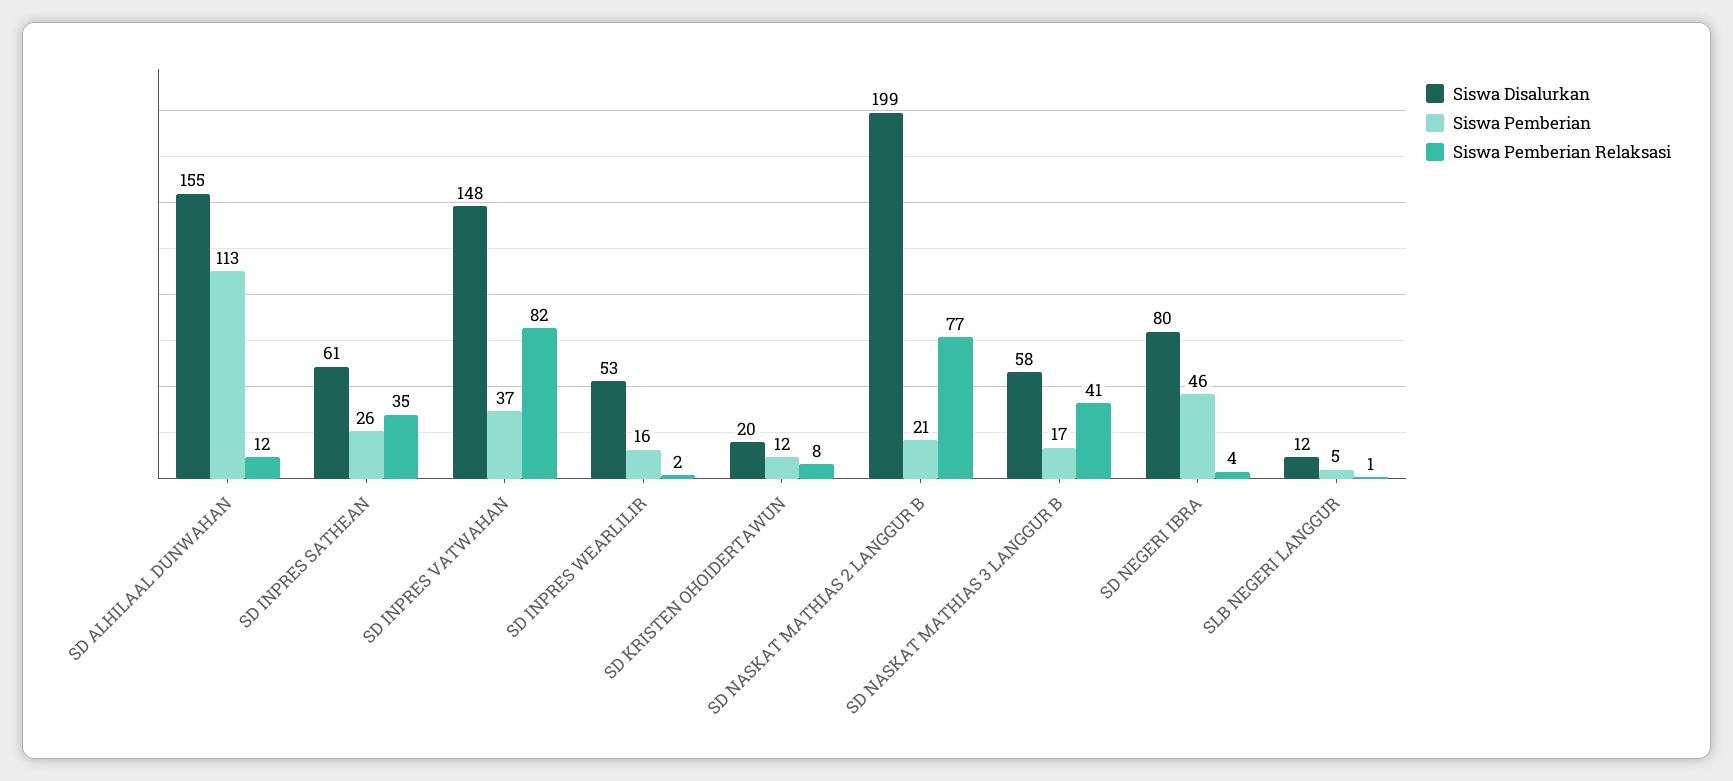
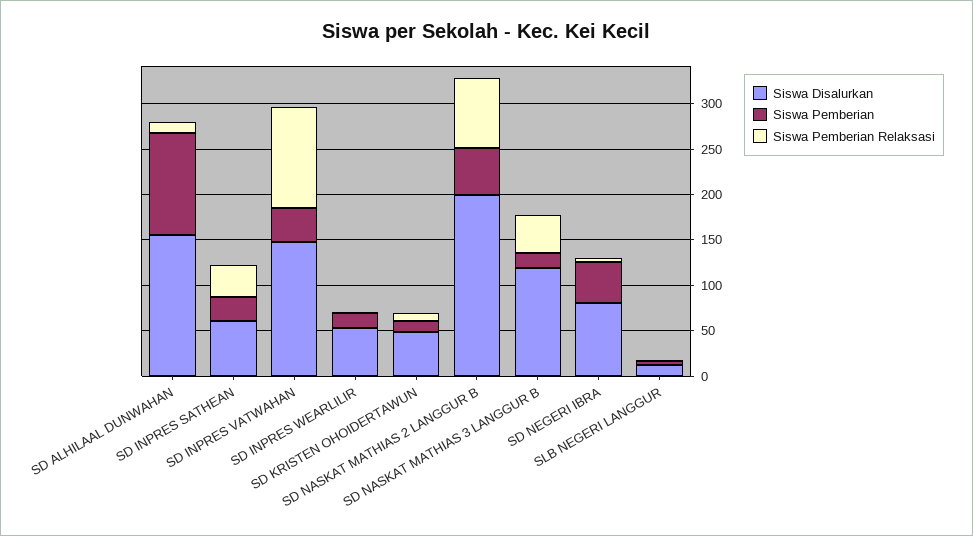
  {
    "Siswa Disalurkan": {
      "SD ALHILAAL DUNWAHAN": 155,
      "SD INPRES SATHEAN": 61,
      "SD INPRES VATWAHAN": 148,
      "SD INPRES WEARLILIR": 53,
-     "SD KRISTEN OHOIDERTAWUN": 20,
+     "SD KRISTEN OHOIDERTAWUN": 50,
      "SD NASKAT MATHIAS 2 LANGGUR B": 199,
-     "SD NASKAT MATHIAS 3 LANGGUR B": 58,
+     "SD NASKAT MATHIAS 3 LANGGUR B": 120,
      "SD NEGERI IBRA": 80,
      "SLB NEGERI LANGGUR": 12
    },
    "Siswa Pemberian": {
      "SD ALHILAAL DUNWAHAN": 113,
      "SD INPRES SATHEAN": 26,
      "SD INPRES VATWAHAN": 37,
      "SD INPRES WEARLILIR": 16,
      "SD KRISTEN OHOIDERTAWUN": 12,
-     "SD NASKAT MATHIAS 2 LANGGUR B": 21,
+     "SD NASKAT MATHIAS 2 LANGGUR B": 50,
      "SD NASKAT MATHIAS 3 LANGGUR B": 17,
      "SD NEGERI IBRA": 46,
      "SLB NEGERI LANGGUR": 5
    },
    "Siswa Pemberian Relaksasi": {
      "SD ALHILAAL DUNWAHAN": 12,
      "SD INPRES SATHEAN": 35,
-     "SD INPRES VATWAHAN": 82,
+     "SD INPRES VATWAHAN": 110,
      "SD INPRES WEARLILIR": 2,
      "SD KRISTEN OHOIDERTAWUN": 8,
      "SD NASKAT MATHIAS 2 LANGGUR B": 77,
      "SD NASKAT MATHIAS 3 LANGGUR B": 41,
      "SD NEGERI IBRA": 4,
      "SLB NEGERI LANGGUR": 1
    }
  }

